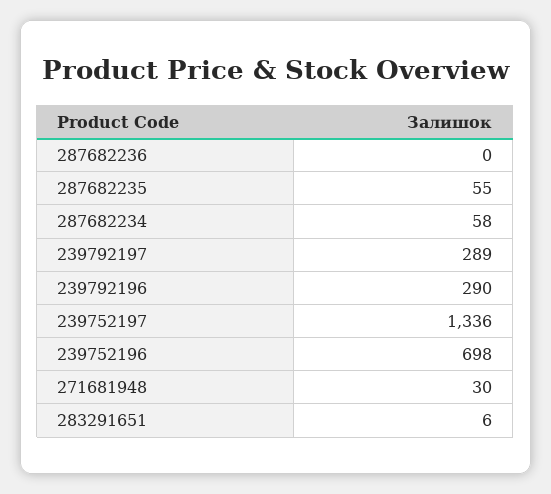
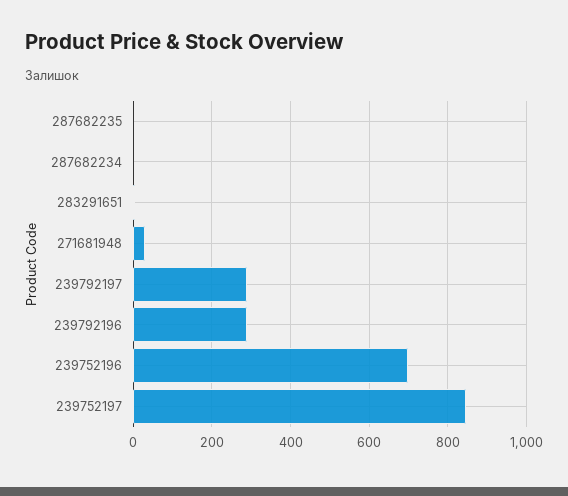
  {
-   "287682236": 0,
-   "287682235": 55,
+   "287682235": 0,
-   "287682234": 58,
+   "287682234": 0,
    "239792197": 289,
    "239792196": 290,
-   "239752197": 1336,
+   "239752197": 840,
    "239752196": 698,
    "271681948": 30,
    "283291651": 6
  }

